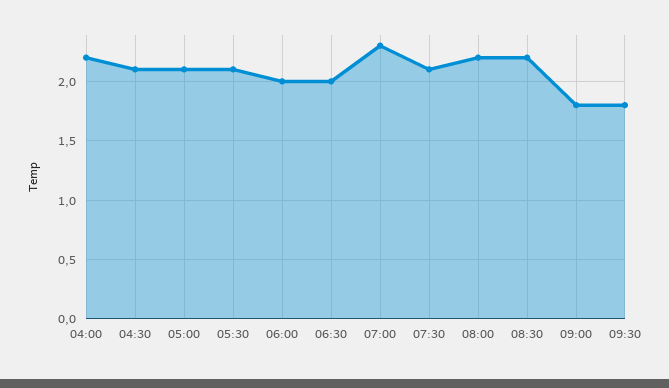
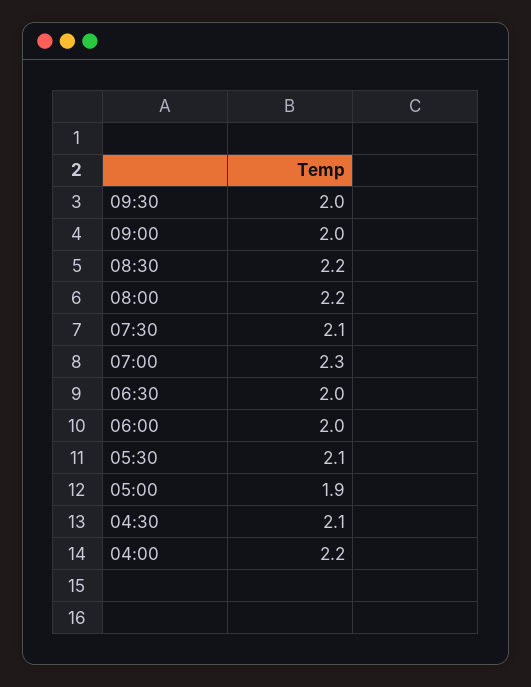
  {
    "04:00": 2.2,
    "04:30": 2.1,
-   "05:00": 2.1,
+   "05:00": 1.9,
    "05:30": 2.1,
    "06:00": 2,
    "06:30": 2,
    "07:00": 2.3,
    "07:30": 2.1,
    "08:00": 2.2,
    "08:30": 2.2,
-   "09:00": 1.8,
+   "09:00": 2,
-   "09:30": 1.8
+   "09:30": 2
  }

